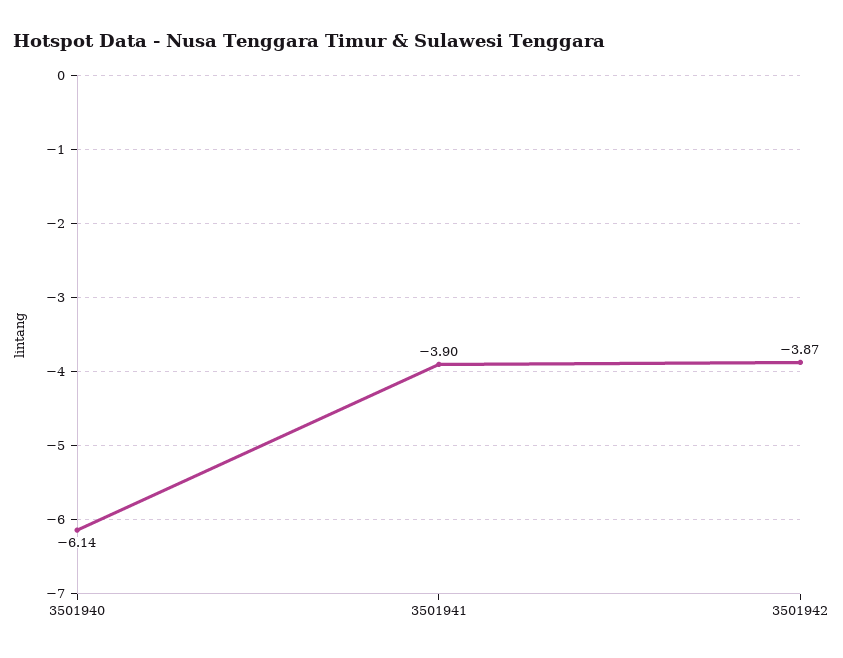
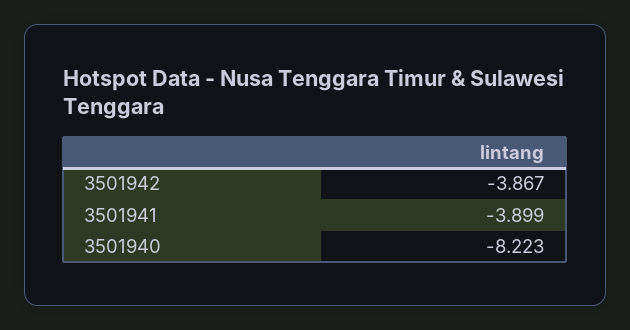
  {
-   "3501940": -6.14,
+   "3501940": -8.223,
    "3501941": -3.899,
    "3501942": -3.867
  }

